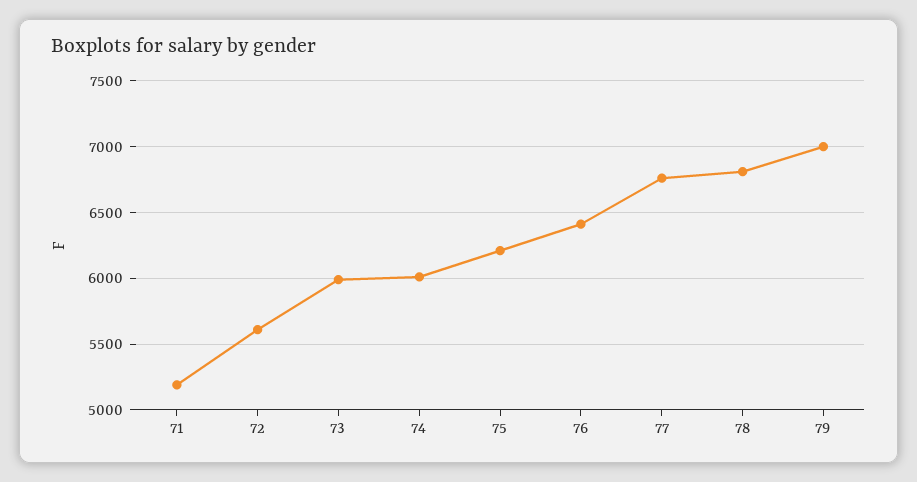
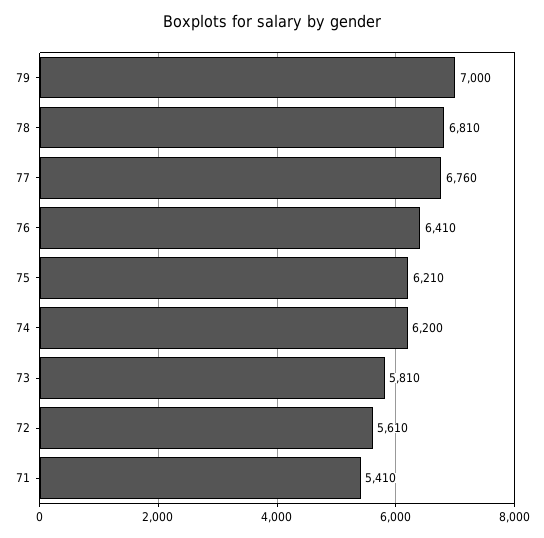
  {
-   "71": 5200,
+   "71": 5410,
    "72": 5610,
-   "73": 6000,
+   "73": 5810,
-   "74": 6000,
+   "74": 6200,
    "75": 6210,
    "76": 6410,
    "77": 6760,
    "78": 6810,
    "79": 7000
  }

